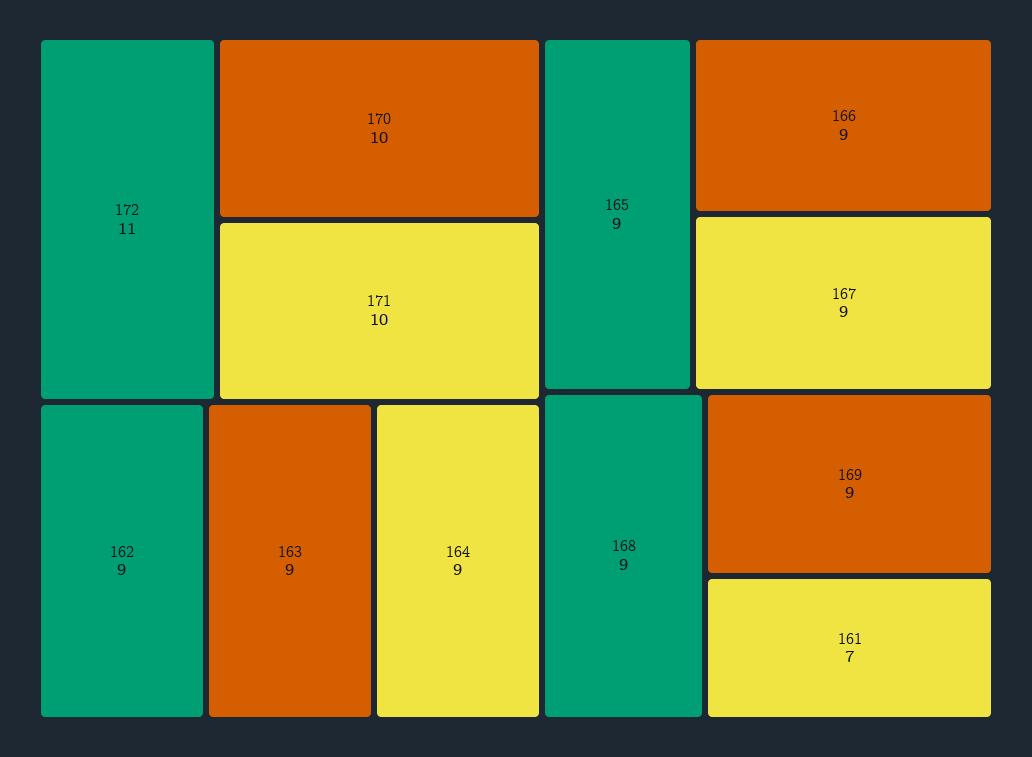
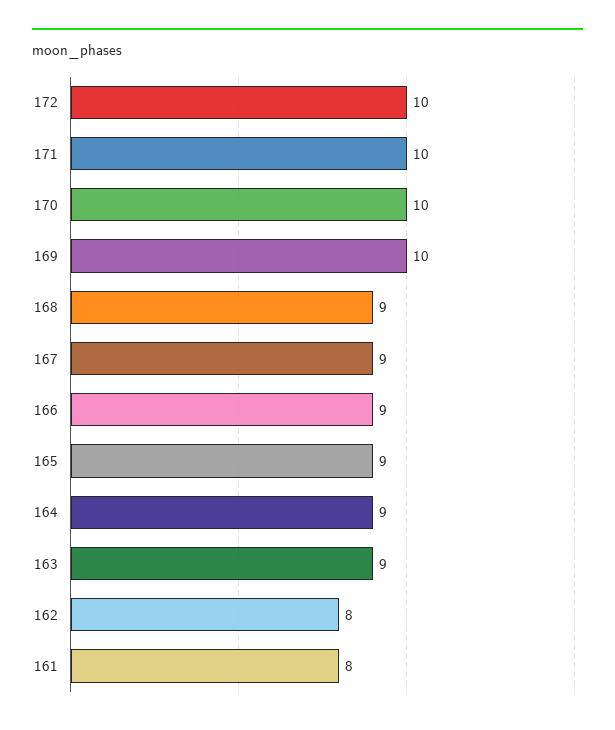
  {
-   "172": 11,
+   "172": 10,
    "170": 10,
    "171": 10,
-   "162": 9,
+   "162": 8,
    "163": 9,
    "164": 9,
    "165": 9,
    "166": 9,
    "167": 9,
    "168": 9,
-   "169": 9,
+   "169": 10,
-   "161": 7
+   "161": 8
  }

